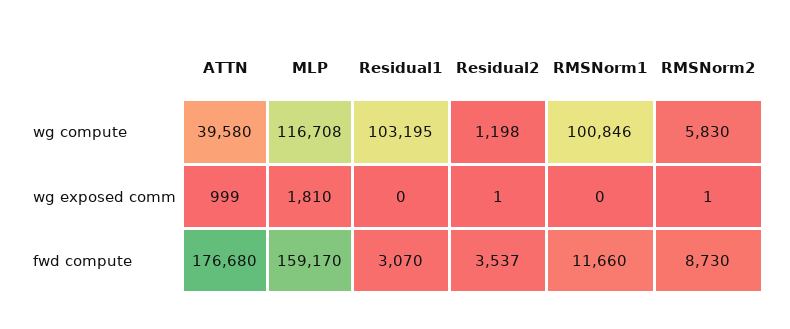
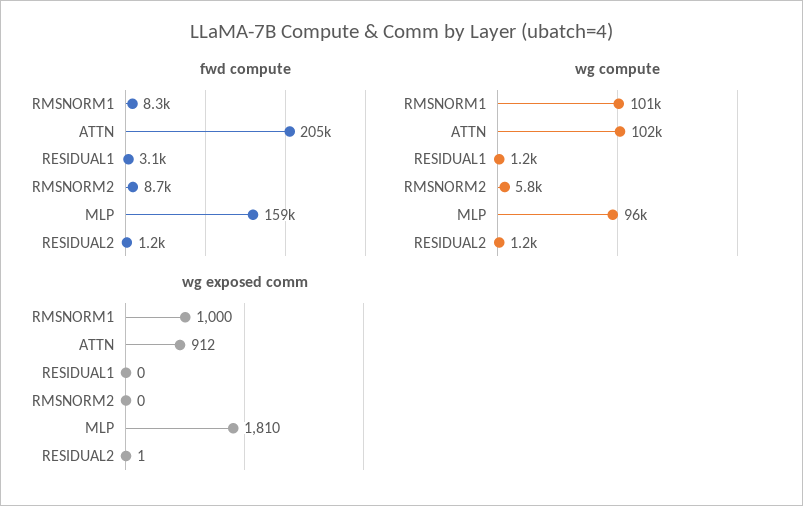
  {
    "wg compute": {
-     "ATTN": 39580,
+     "ATTN": 102000,
-     "MLP": 116708,
+     "MLP": 96000,
-     "Residual1": 103195,
+     "Residual1": 1200,
      "Residual2": 1198,
      "RMSNorm1": 100846,
      "RMSNorm2": 5830
    },
    "wg exposed comm": {
-     "ATTN": 999,
+     "ATTN": 912,
      "MLP": 1810,
      "Residual1": 0,
      "Residual2": 1,
-     "RMSNorm1": 0,
+     "RMSNorm1": 1000,
-     "RMSNorm2": 1
+     "RMSNorm2": 0
    },
    "fwd compute": {
-     "ATTN": 176680,
+     "ATTN": 205000,
      "MLP": 159170,
      "Residual1": 3070,
-     "Residual2": 3537,
+     "Residual2": 1200,
-     "RMSNorm1": 11660,
+     "RMSNorm1": 8300,
      "RMSNorm2": 8730
    }
  }

